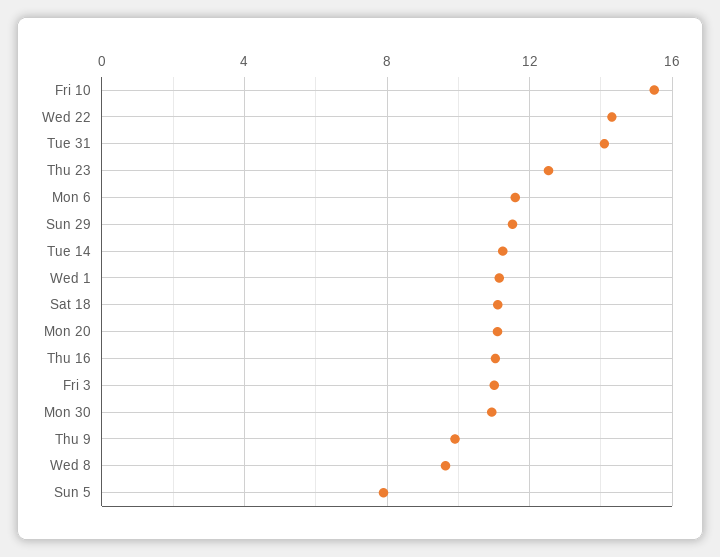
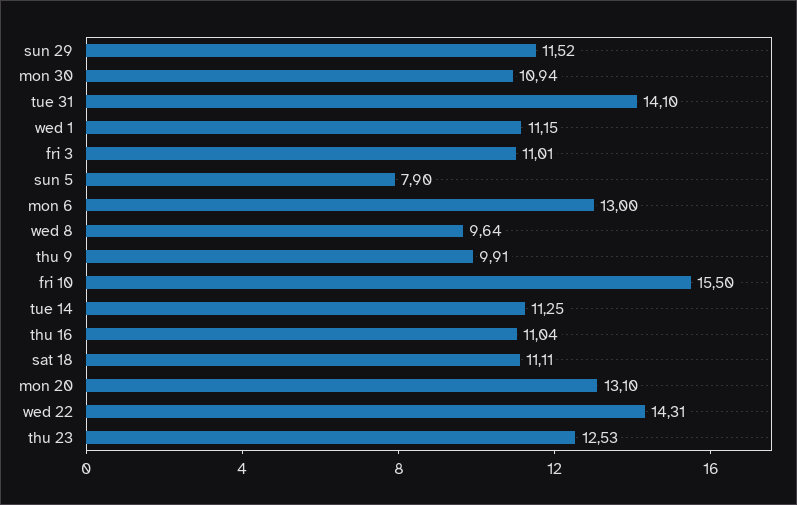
  {
    "Fri 10": 15.5,
    "Wed 22": 14.31,
    "Tue 31": 14.1,
    "Thu 23": 12.53,
-   "Mon 6": 11.5,
+   "Mon 6": 13,
    "Sun 29": 11.52,
    "Tue 14": 11.25,
    "Wed 1": 11.15,
    "Sat 18": 11.11,
-   "Mon 20": 11,
+   "Mon 20": 13.1,
    "Thu 16": 11.04,
    "Fri 3": 11.01,
    "Mon 30": 10.94,
    "Thu 9": 9.91,
    "Wed 8": 9.64,
    "Sun 5": 7.9
  }

